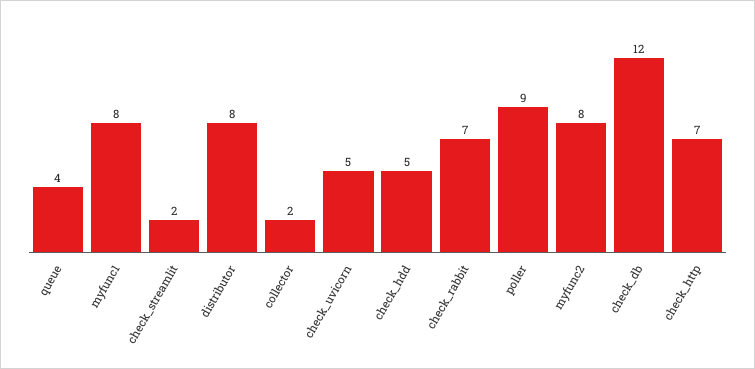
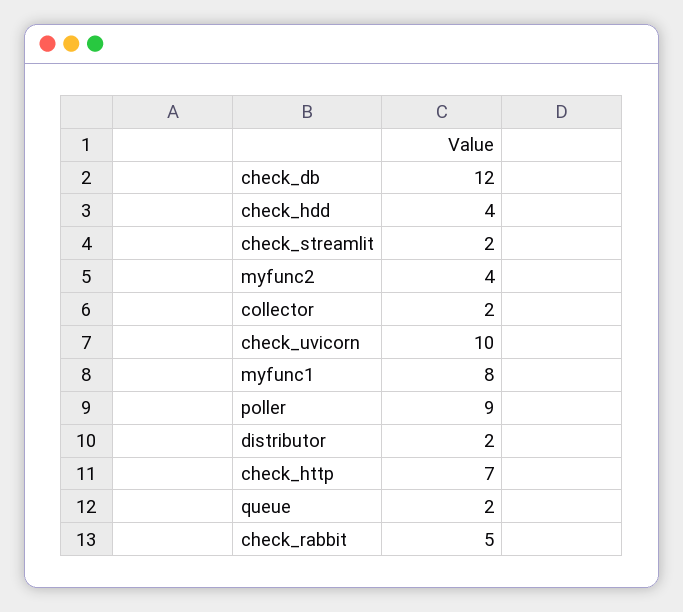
  {
-   "queue": 4,
+   "queue": 2,
    "myfunc1": 8,
    "check_streamlit": 2,
-   "distributor": 8,
+   "distributor": 2,
    "collector": 2,
-   "check_uvicorn": 5,
+   "check_uvicorn": 10,
-   "check_hdd": 5,
+   "check_hdd": 4,
-   "check_rabbit": 7,
+   "check_rabbit": 5,
    "poller": 9,
-   "myfunc2": 8,
+   "myfunc2": 4,
    "check_db": 12,
    "check_http": 7
  }

